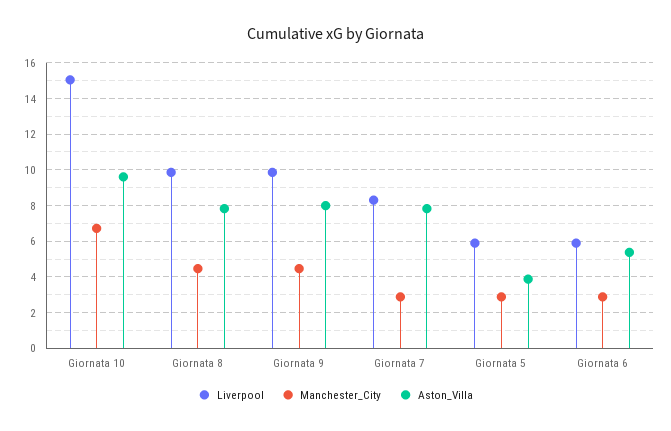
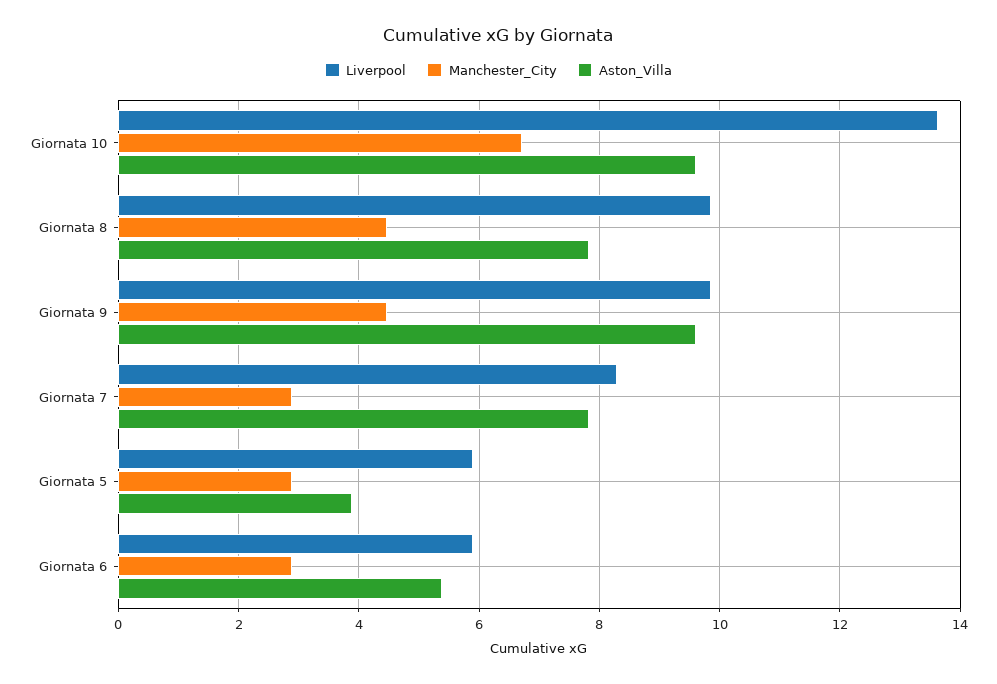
  {
    "Liverpool": {
-     "Giornata 10": 15,
+     "Giornata 10": 13.6,
      "Giornata 8": 9.8,
      "Giornata 9": 9.8,
      "Giornata 7": 8.4,
      "Giornata 5": 5.8,
      "Giornata 6": 5.8
    },
    "Manchester_City": {
      "Giornata 10": 6.8,
      "Giornata 8": 4.4,
      "Giornata 9": 4.4,
      "Giornata 7": 2.8,
      "Giornata 5": 2.8,
      "Giornata 6": 2.8
    },
    "Aston_Villa": {
      "Giornata 10": 9.6,
      "Giornata 8": 7.8,
-     "Giornata 9": 8,
+     "Giornata 9": 9.6,
      "Giornata 7": 7.8,
      "Giornata 5": 3.8,
      "Giornata 6": 5.4
    }
  }

